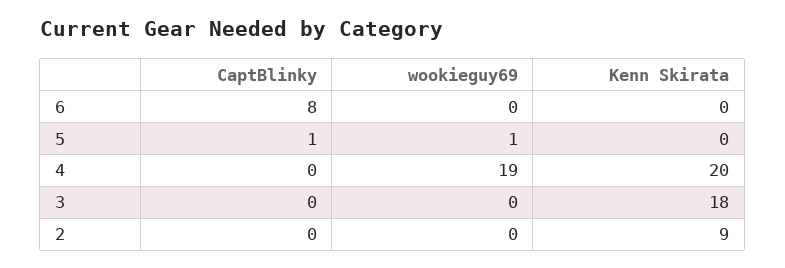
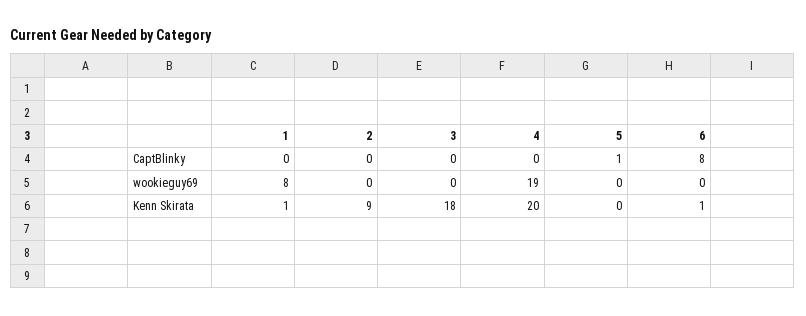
  {
    "CaptBlinky": {
      "6": 8,
      "5": 1,
      "4": 0,
      "3": 0,
-     "2": 0
+     "2": 0,
+     "1": 0
    },
    "wookieguy69": {
      "6": 0,
-     "5": 1,
+     "5": 0,
      "4": 19,
      "3": 0,
-     "2": 0
+     "2": 0,
+     "1": 8
    },
    "Kenn Skirata": {
-     "6": 0,
+     "6": 1,
      "5": 0,
      "4": 20,
      "3": 18,
-     "2": 9
+     "2": 9,
+     "1": 1
    }
  }

